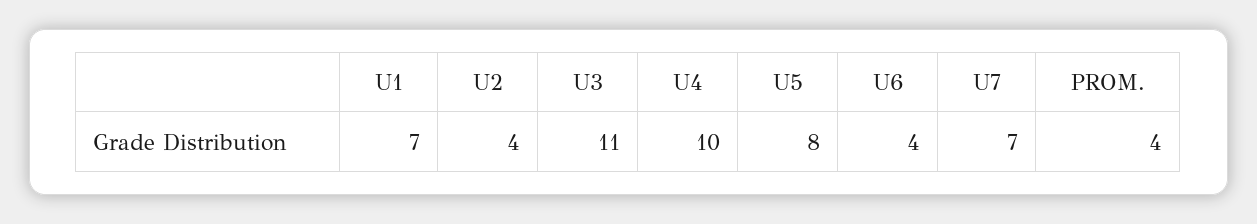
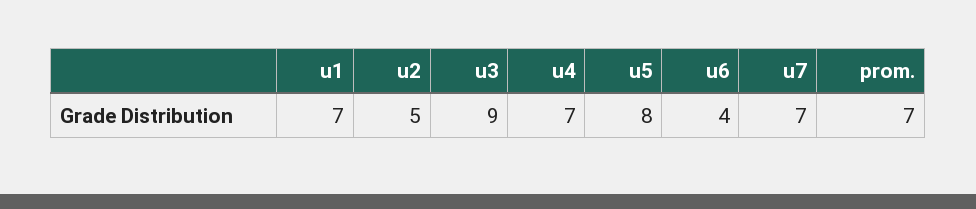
  {
    "U1": 7,
-   "U2": 4,
+   "U2": 5,
-   "U3": 11,
+   "U3": 9,
-   "U4": 10,
+   "U4": 7,
    "U5": 8,
    "U6": 4,
    "U7": 7,
-   "PROM.": 4
+   "PROM.": 7
  }

